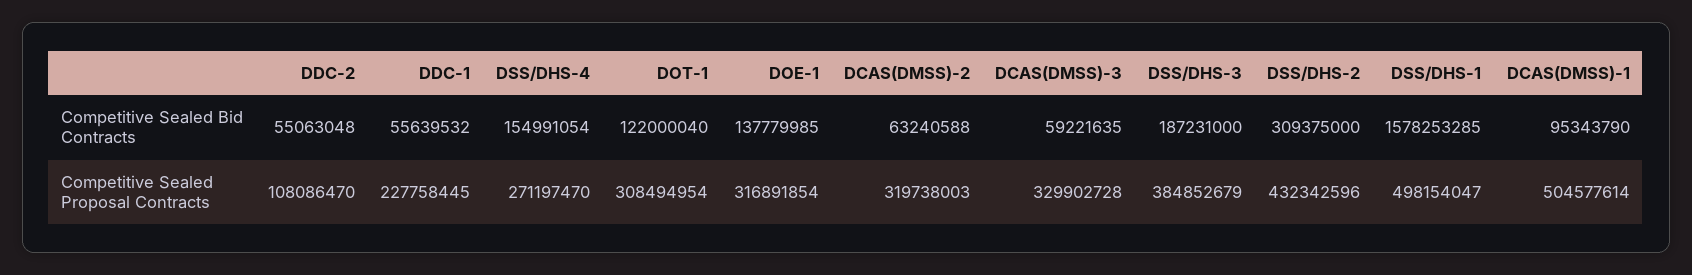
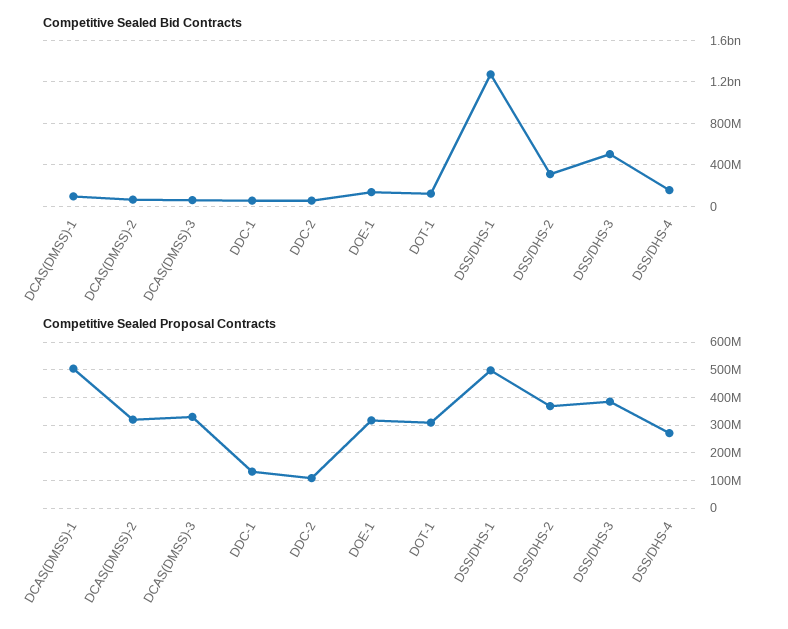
  {
    "Competitive Sealed Bid Contracts": {
      "DDC-2": 55063048,
      "DDC-1": 55639532,
      "DSS/DHS-4": 154991054,
      "DOT-1": 122000040,
      "DOE-1": 137779985,
      "DCAS(DMSS)-2": 63240588,
      "DCAS(DMSS)-3": 59221635,
-     "DSS/DHS-3": 187231000,
+     "DSS/DHS-3": 500000000,
      "DSS/DHS-2": 309375000,
-     "DSS/DHS-1": 1578253285,
+     "DSS/DHS-1": 1300000000,
      "DCAS(DMSS)-1": 95343790
    },
    "Competitive Sealed Proposal Contracts": {
      "DDC-2": 108086470,
-     "DDC-1": 227758445,
+     "DDC-1": 125000000,
      "DSS/DHS-4": 271197470,
      "DOT-1": 308494954,
      "DOE-1": 316891854,
      "DCAS(DMSS)-2": 319738003,
      "DCAS(DMSS)-3": 329902728,
      "DSS/DHS-3": 384852679,
-     "DSS/DHS-2": 432342596,
+     "DSS/DHS-2": 375000000,
      "DSS/DHS-1": 498154047,
      "DCAS(DMSS)-1": 504577614
    }
  }

